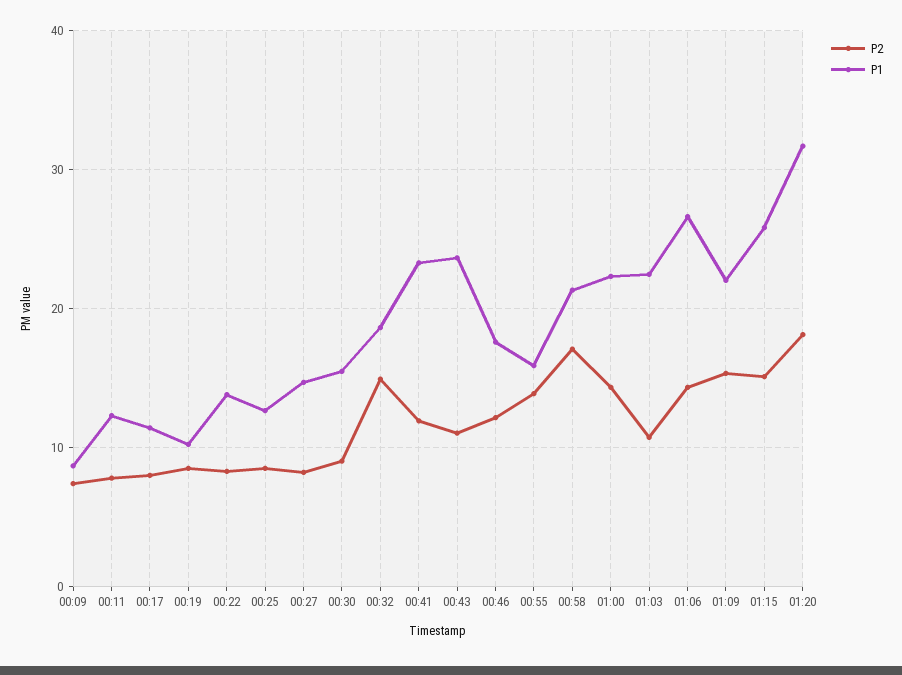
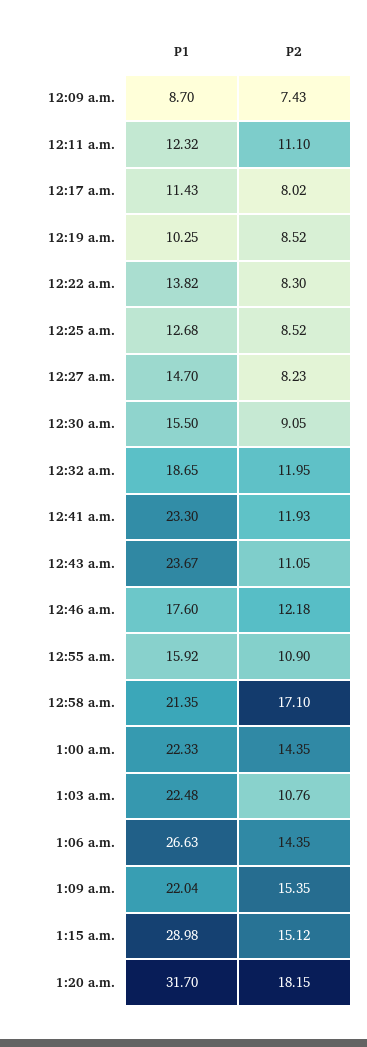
  {
    "P2": {
      "00:09": 7.43,
-     "00:11": 8,
+     "00:11": 11.1,
      "00:17": 8.02,
      "00:19": 8.52,
      "00:22": 8.3,
      "00:25": 8.52,
      "00:27": 8.23,
      "00:30": 9.05,
-     "00:32": 15,
+     "00:32": 11.95,
      "00:41": 11.93,
      "00:43": 11.05,
      "00:46": 12.18,
-     "00:55": 14,
+     "00:55": 10.9,
      "00:58": 17.1,
      "01:00": 14.35,
      "01:03": 10.76,
      "01:06": 14.35,
      "01:09": 15.35,
      "01:15": 15.12,
      "01:20": 18.15
    },
    "P1": {
      "00:09": 8.7,
      "00:11": 12.32,
      "00:17": 11.43,
      "00:19": 10.25,
      "00:22": 13.82,
      "00:25": 12.68,
      "00:27": 14.7,
      "00:30": 15.5,
      "00:32": 18.65,
      "00:41": 23.3,
      "00:43": 23.67,
      "00:46": 17.6,
      "00:55": 15.92,
      "00:58": 21.35,
      "01:00": 22.33,
      "01:03": 22.48,
      "01:06": 26.63,
      "01:09": 22.04,
-     "01:15": 26,
+     "01:15": 28.98,
      "01:20": 31.7
    }
  }

